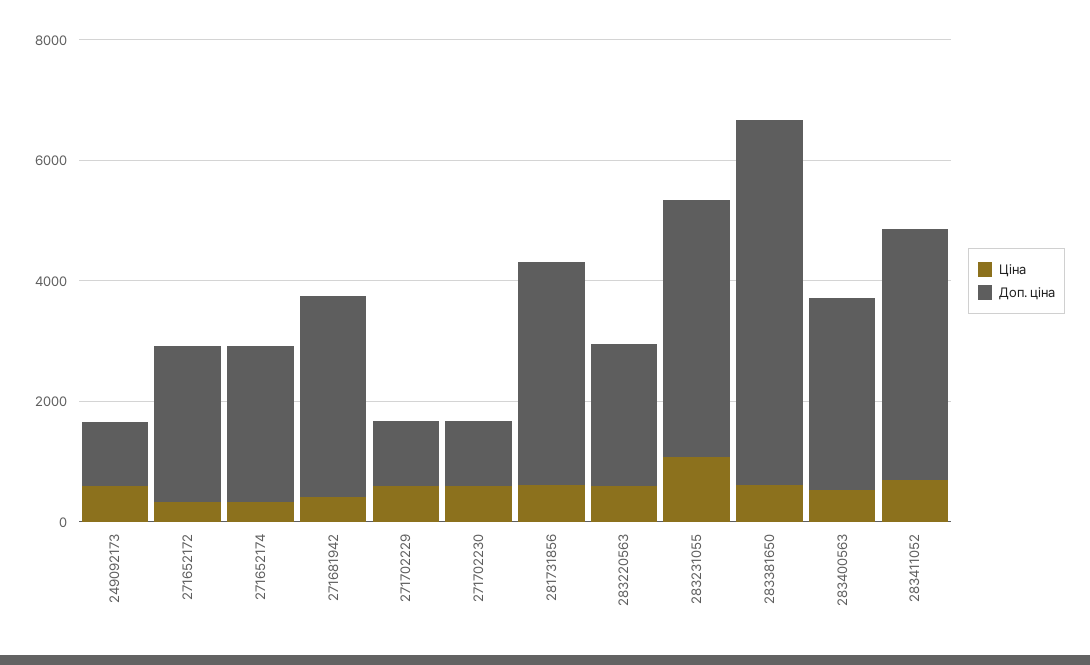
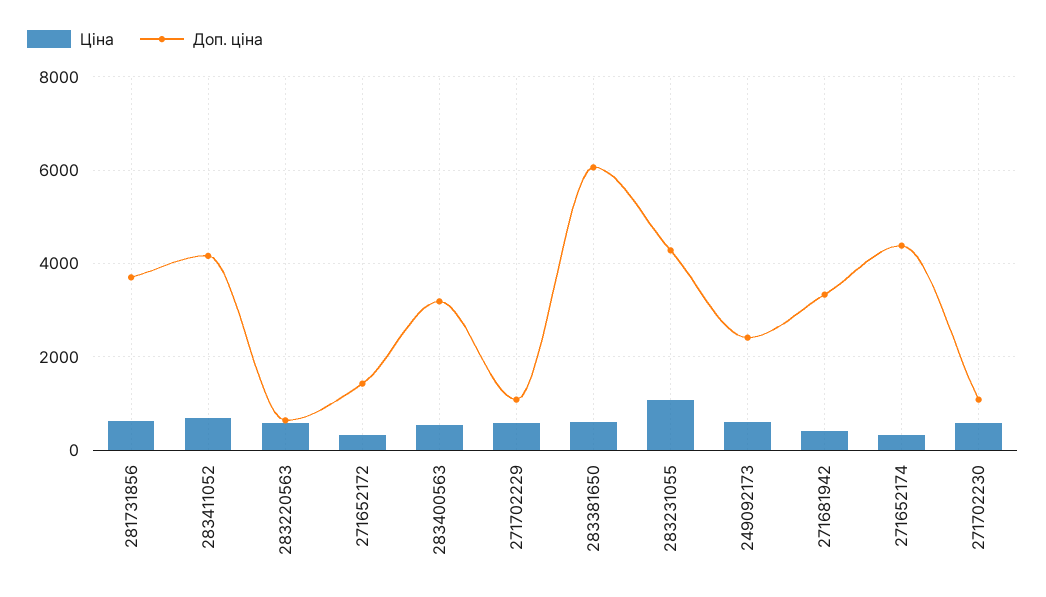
  {
    "Ціна": {
      "249092173": 600,
      "271652172": 400,
      "271652174": 400,
      "271681942": 400,
      "271702229": 600,
      "271702230": 600,
      "281731856": 600,
      "283220563": 600,
      "283231055": 1000,
      "283381650": 600,
      "283400563": 600,
      "283411052": 600
    },
    "Доп. ціна": {
-     "249092173": 1000,
+     "249092173": 2400,
-     "271652172": 2500,
+     "271652172": 1400,
-     "271652174": 2500,
+     "271652174": 4400,
      "271681942": 3400,
      "271702229": 1000,
      "271702230": 1000,
      "281731856": 3800,
-     "283220563": 2500,
+     "283220563": 600,
      "283231055": 4200,
      "283381650": 6000,
      "283400563": 3200,
      "283411052": 4200
    }
  }

